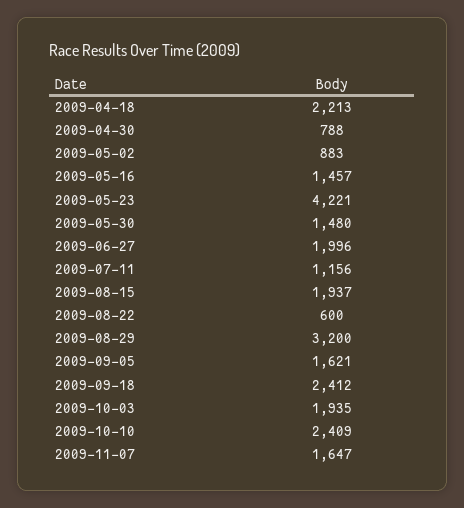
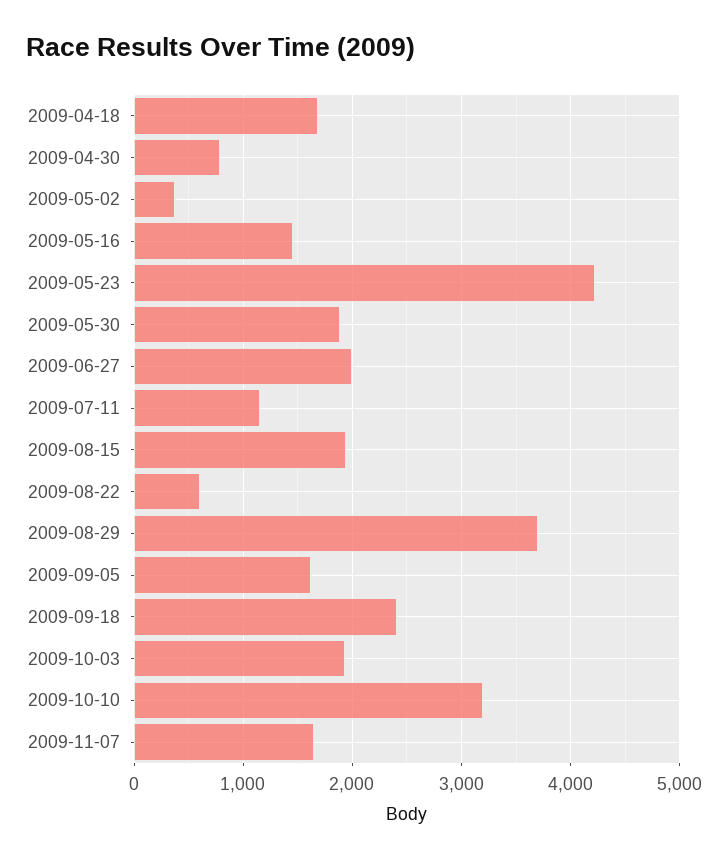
  {
-   "2009-04-18": 2213,
+   "2009-04-18": 1700,
    "2009-04-30": 788,
-   "2009-05-02": 883,
+   "2009-05-02": 400,
    "2009-05-16": 1457,
    "2009-05-23": 4221,
-   "2009-05-30": 1480,
+   "2009-05-30": 1900,
    "2009-06-27": 1996,
    "2009-07-11": 1156,
    "2009-08-15": 1937,
    "2009-08-22": 600,
-   "2009-08-29": 3200,
+   "2009-08-29": 3700,
    "2009-09-05": 1621,
    "2009-09-18": 2412,
    "2009-10-03": 1935,
-   "2009-10-10": 2409,
+   "2009-10-10": 3200,
    "2009-11-07": 1647
  }

